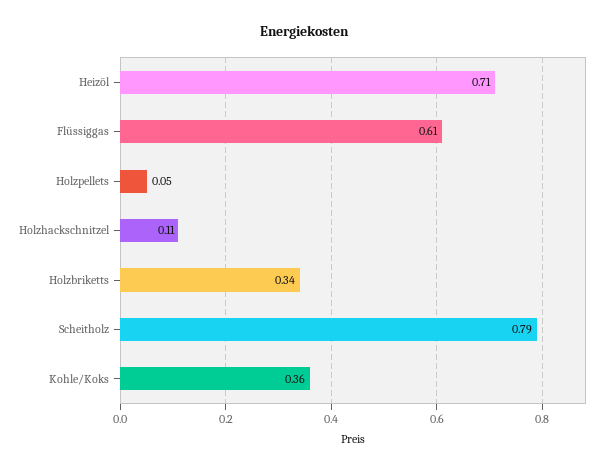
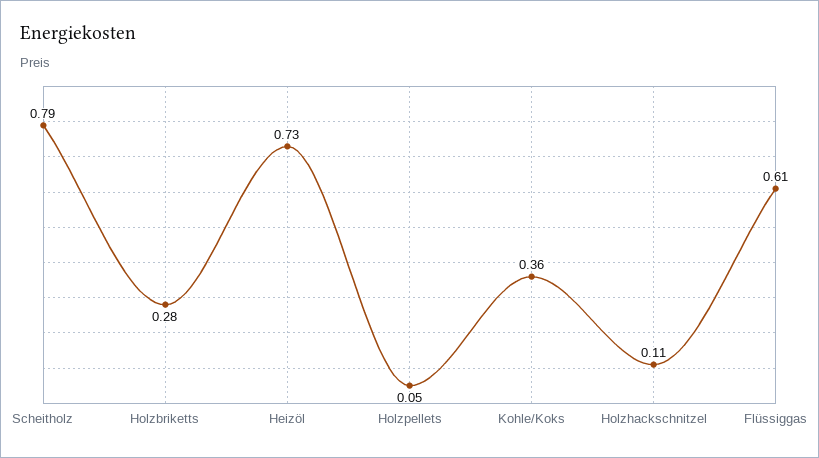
  {
-   "Heizöl": 0.71,
+   "Heizöl": 0.73,
    "Flüssiggas": 0.61,
    "Holzpellets": 0.05,
    "Holzhackschnitzel": 0.11,
-   "Holzbriketts": 0.34,
+   "Holzbriketts": 0.28,
    "Scheitholz": 0.79,
    "Kohle/Koks": 0.36
  }

